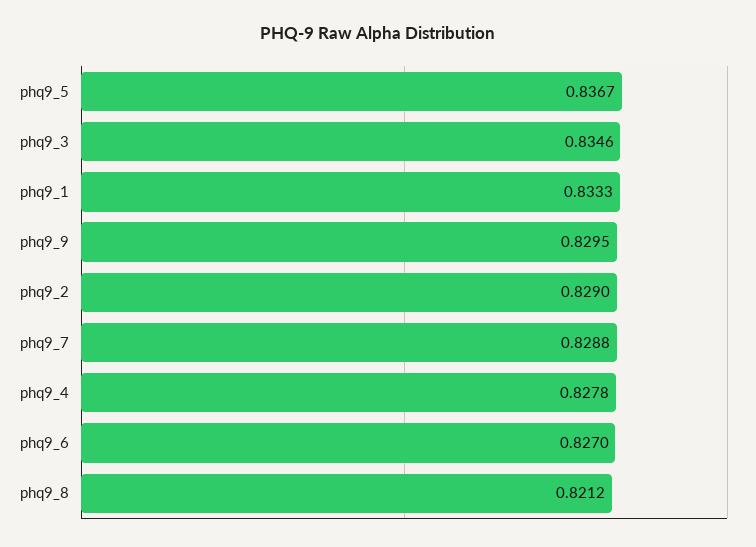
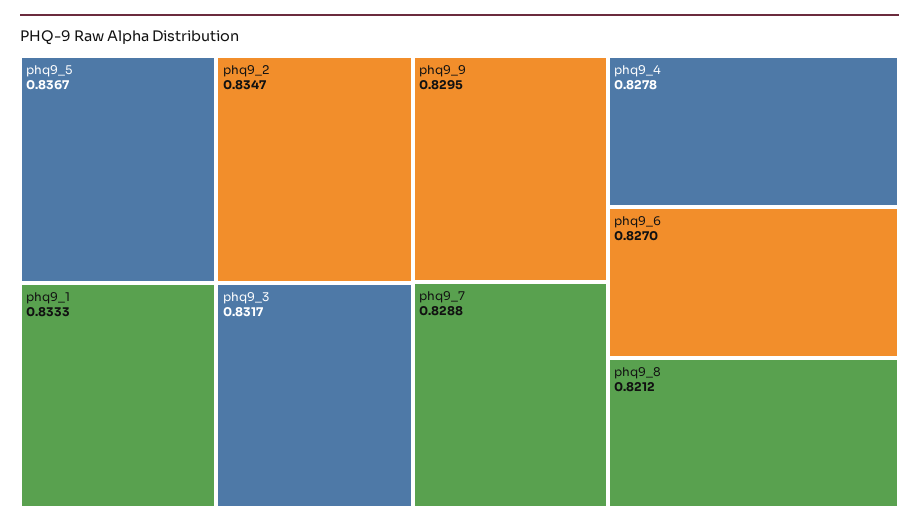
  {
    "phq9_5": 0.8367,
-   "phq9_3": 0.8346,
+   "phq9_3": 0.8317,
    "phq9_1": 0.8333,
    "phq9_9": 0.8295,
-   "phq9_2": 0.829,
+   "phq9_2": 0.8347,
    "phq9_7": 0.8288,
    "phq9_4": 0.8278,
    "phq9_6": 0.827,
    "phq9_8": 0.8212
  }

